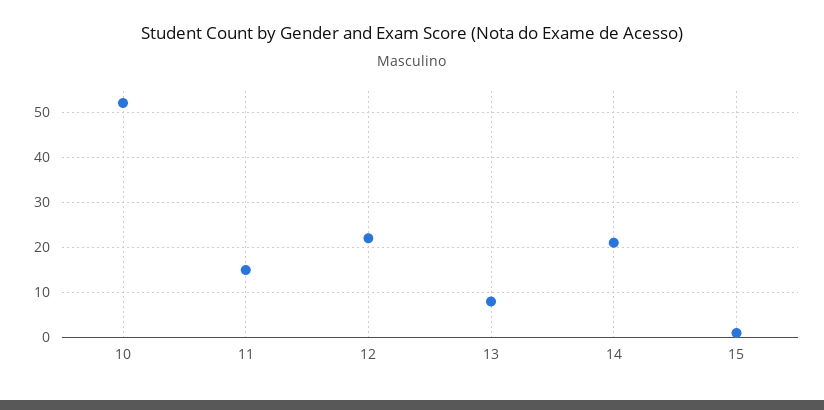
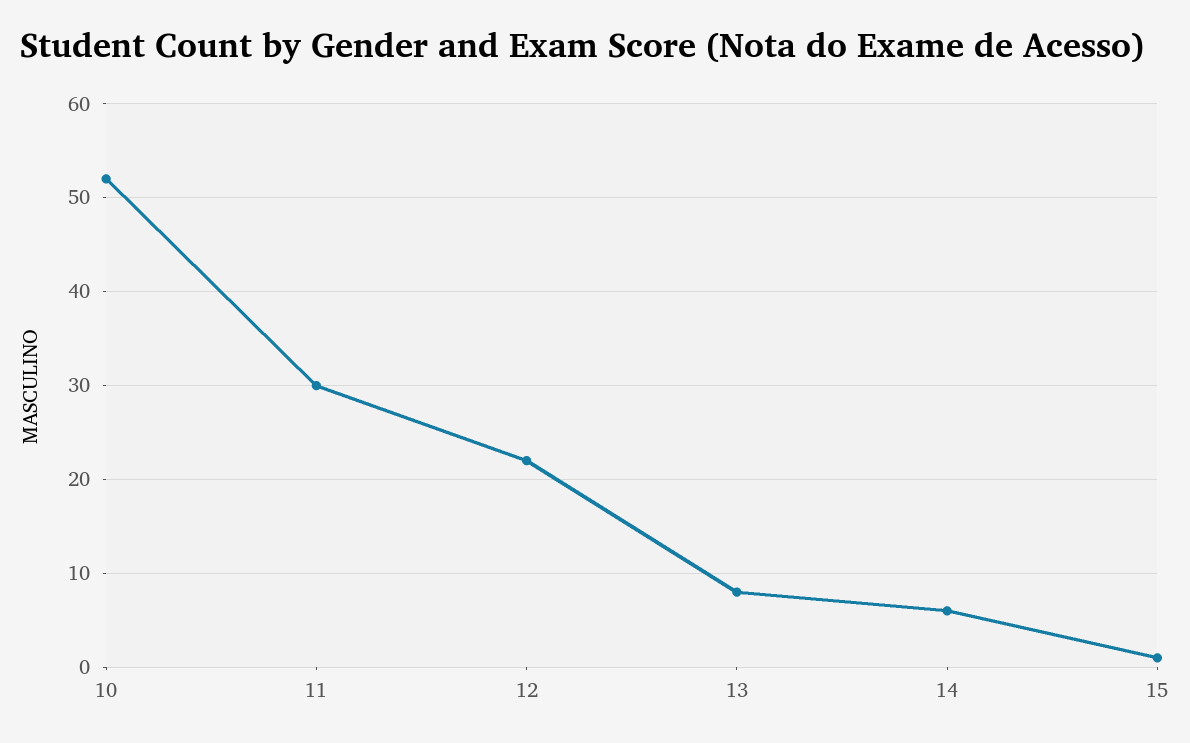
  {
    "10": 52,
-   "11": 15,
+   "11": 30,
    "12": 22,
    "13": 8,
-   "14": 20,
+   "14": 6,
    "15": 1
  }

